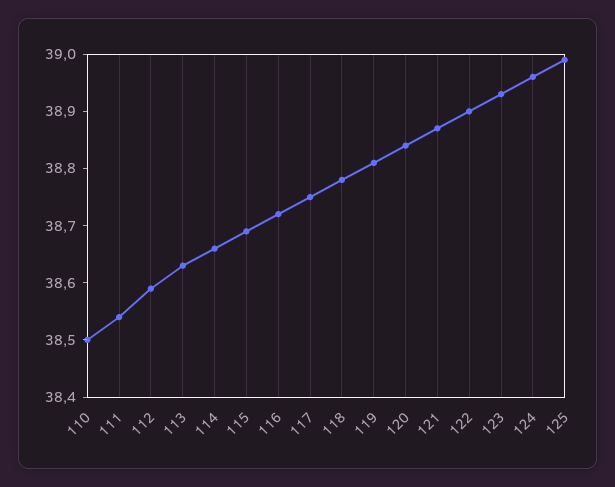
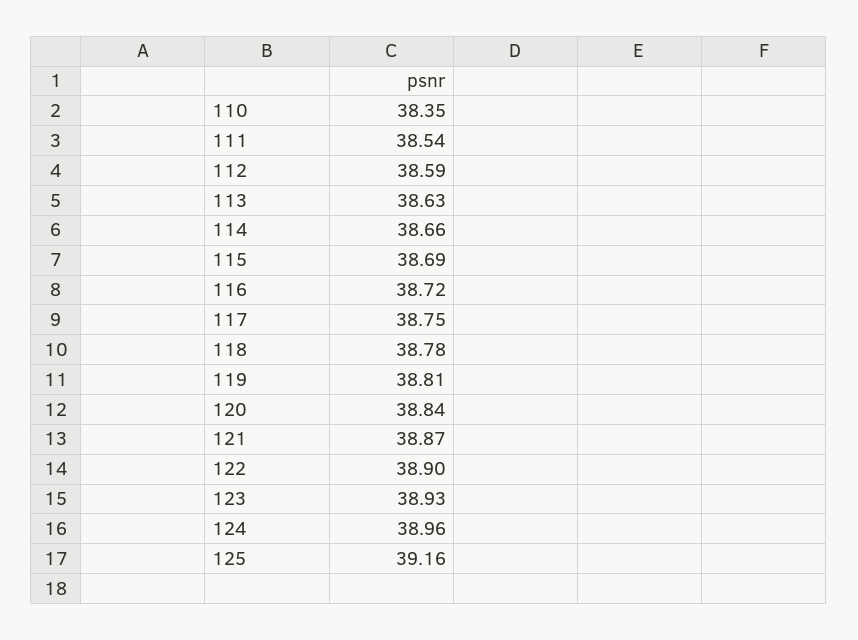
  {
-   "110": 38.5,
+   "110": 38.35,
    "111": 38.54,
    "112": 38.59,
    "113": 38.63,
    "114": 38.66,
    "115": 38.69,
    "116": 38.72,
    "117": 38.75,
    "118": 38.78,
    "119": 38.81,
    "120": 38.84,
    "121": 38.87,
    "122": 38.9,
    "123": 38.93,
    "124": 38.96,
-   "125": 39
+   "125": 39.16
  }

